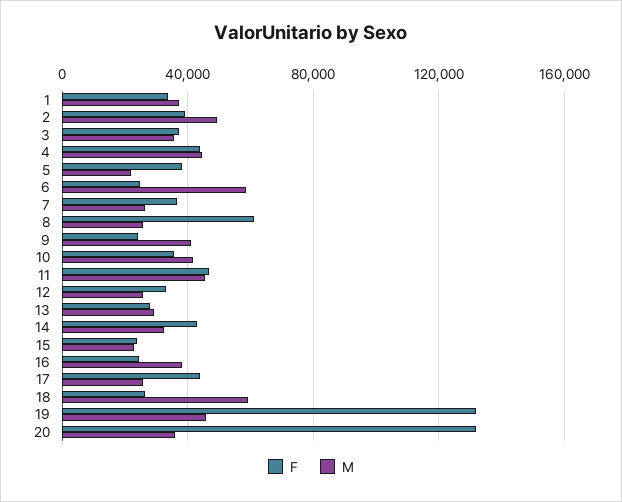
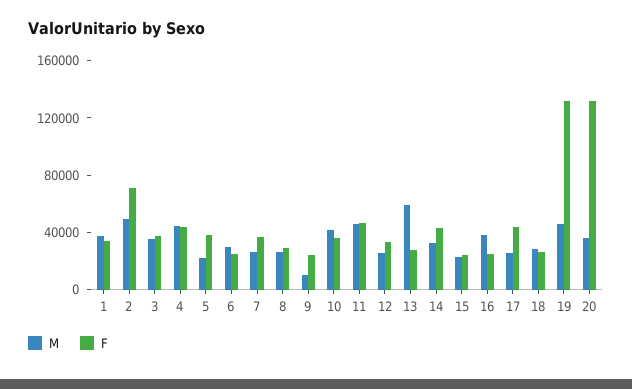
  {
    "F": {
      "1": 35000,
-     "2": 40000,
+     "2": 70000,
      "3": 35000,
      "4": 45000,
      "5": 40000,
      "6": 25000,
      "7": 35000,
-     "8": 60000,
+     "8": 30000,
      "9": 25000,
      "10": 35000,
      "11": 45000,
      "12": 35000,
      "13": 30000,
      "14": 45000,
      "15": 25000,
      "16": 25000,
      "17": 45000,
      "18": 25000,
      "19": 130000,
      "20": 130000
    },
    "M": {
      "1": 35000,
      "2": 50000,
      "3": 35000,
      "4": 45000,
      "5": 20000,
-     "6": 60000,
+     "6": 30000,
      "7": 25000,
      "8": 25000,
-     "9": 40000,
+     "9": 10000,
      "10": 40000,
      "11": 45000,
      "12": 25000,
-     "13": 30000,
+     "13": 60000,
      "14": 30000,
      "15": 25000,
      "16": 40000,
      "17": 25000,
-     "18": 60000,
+     "18": 30000,
      "19": 45000,
      "20": 35000
    }
  }

